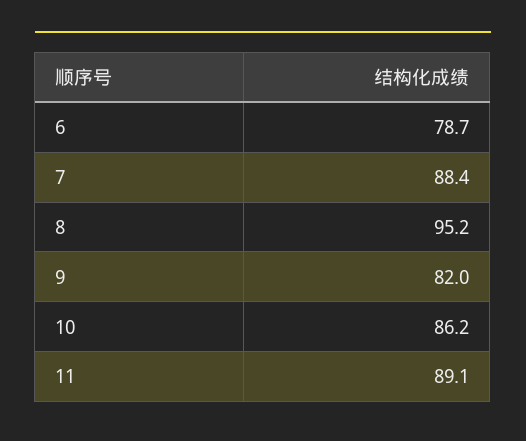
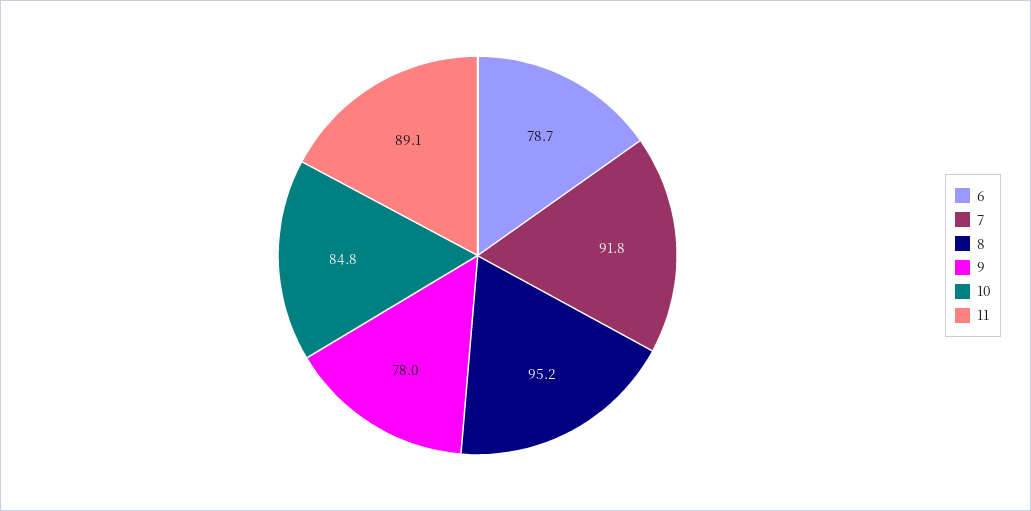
  {
    "6": 78.7,
-   "7": 88.4,
+   "7": 91.8,
    "8": 95.2,
-   "9": 82,
+   "9": 78,
-   "10": 86.2,
+   "10": 84.8,
    "11": 89.1
  }

